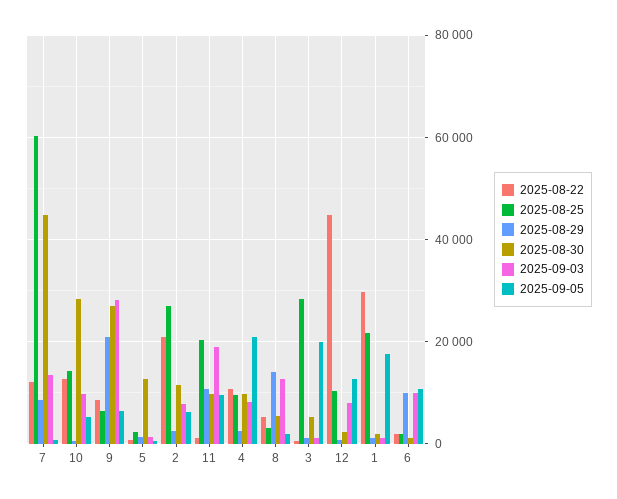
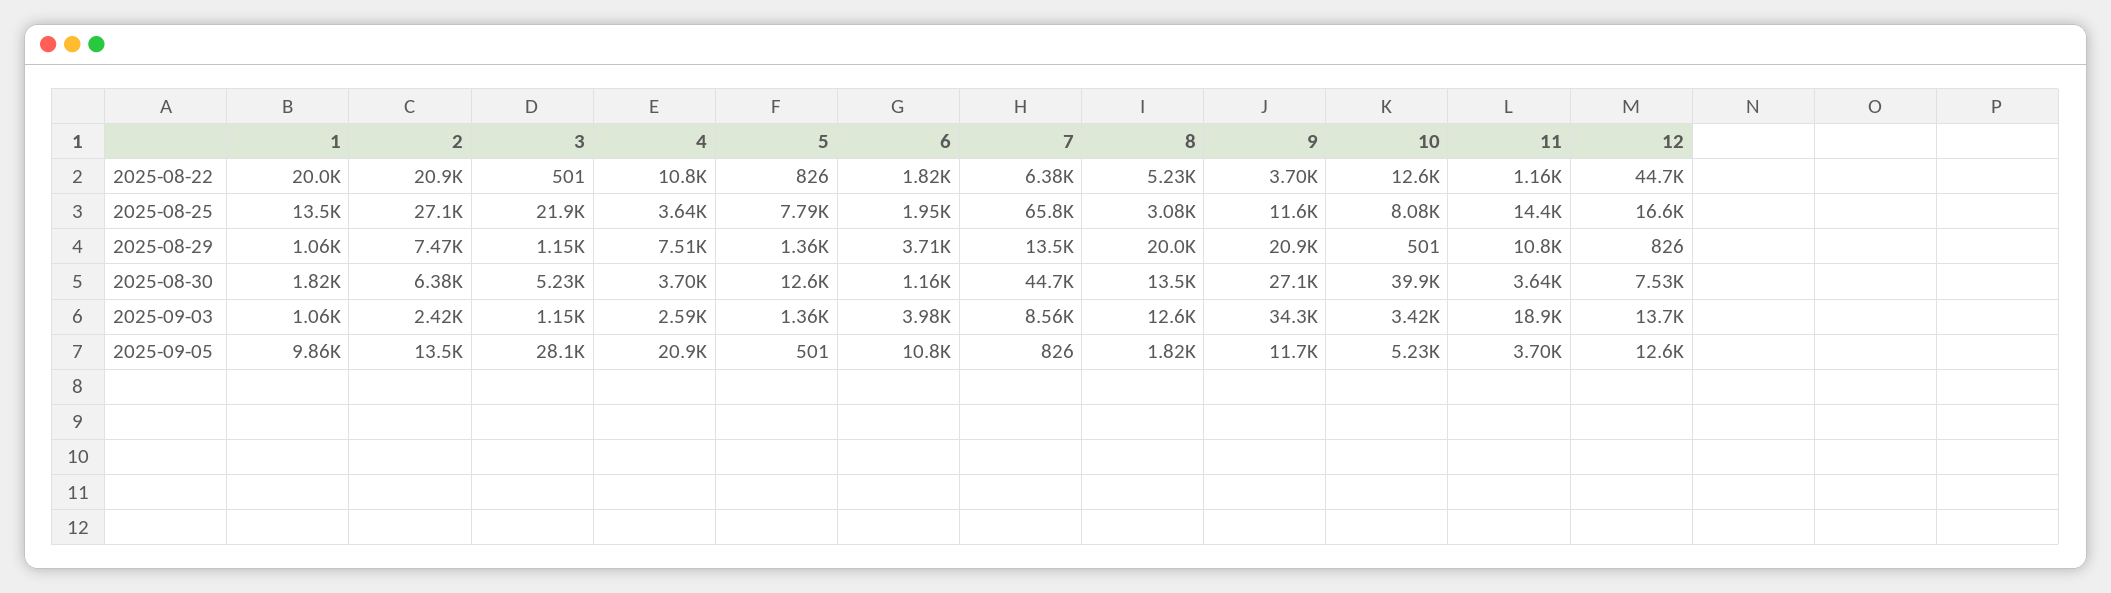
  {
    "2025-08-22": {
-     "7": 12000,
+     "7": 6380,
      "10": 12600,
-     "9": 8000,
+     "9": 3700,
      "5": 826,
      "2": 20900,
      "11": 1160,
      "4": 10800,
      "8": 5230,
      "3": 501,
      "12": 44700,
-     "1": 30000,
+     "1": 20000,
      "6": 1820
    },
    "2025-08-25": {
-     "7": 60000,
+     "7": 65800,
-     "10": 14000,
+     "10": 8080,
-     "9": 6000,
+     "9": 11600,
-     "5": 2000,
+     "5": 7790,
      "2": 27100,
-     "11": 20000,
+     "11": 14400,
-     "4": 10000,
+     "4": 3640,
      "8": 3080,
-     "3": 28000,
+     "3": 21900,
-     "12": 10000,
+     "12": 16600,
-     "1": 22000,
+     "1": 13500,
      "6": 1950
    },
    "2025-08-29": {
-     "7": 8000,
+     "7": 13500,
      "10": 501,
      "9": 20900,
      "5": 1360,
-     "2": 2000,
+     "2": 7470,
      "11": 10800,
-     "4": 2000,
+     "4": 7510,
-     "8": 14000,
+     "8": 20000,
      "3": 1150,
      "12": 826,
      "1": 1060,
-     "6": 10000
+     "6": 3710
    },
    "2025-08-30": {
      "7": 44700,
-     "10": 28000,
+     "10": 39900,
      "9": 27100,
      "5": 12600,
-     "2": 12000,
+     "2": 6380,
-     "11": 10000,
+     "11": 3640,
-     "4": 10000,
+     "4": 3700,
-     "8": 6000,
+     "8": 13500,
      "3": 5230,
-     "12": 2000,
+     "12": 7530,
      "1": 1820,
      "6": 1160
    },
    "2025-09-03": {
-     "7": 14000,
+     "7": 8560,
-     "10": 10000,
+     "10": 3420,
-     "9": 28000,
+     "9": 34300,
      "5": 1360,
-     "2": 8000,
+     "2": 2420,
      "11": 18900,
-     "4": 8000,
+     "4": 2590,
      "8": 12600,
      "3": 1150,
-     "12": 8000,
+     "12": 13700,
      "1": 1060,
-     "6": 10000
+     "6": 3980
    },
    "2025-09-05": {
      "7": 826,
      "10": 5230,
-     "9": 6000,
+     "9": 11700,
      "5": 501,
-     "2": 6000,
+     "2": 13500,
-     "11": 10000,
+     "11": 3700,
      "4": 20900,
      "8": 1820,
-     "3": 20000,
+     "3": 28100,
      "12": 12600,
-     "1": 18000,
+     "1": 9860,
      "6": 10800
    }
  }

